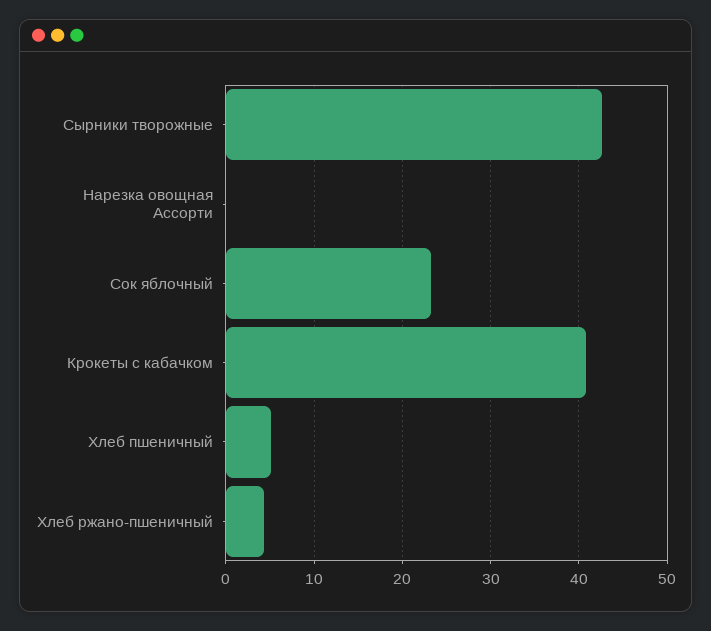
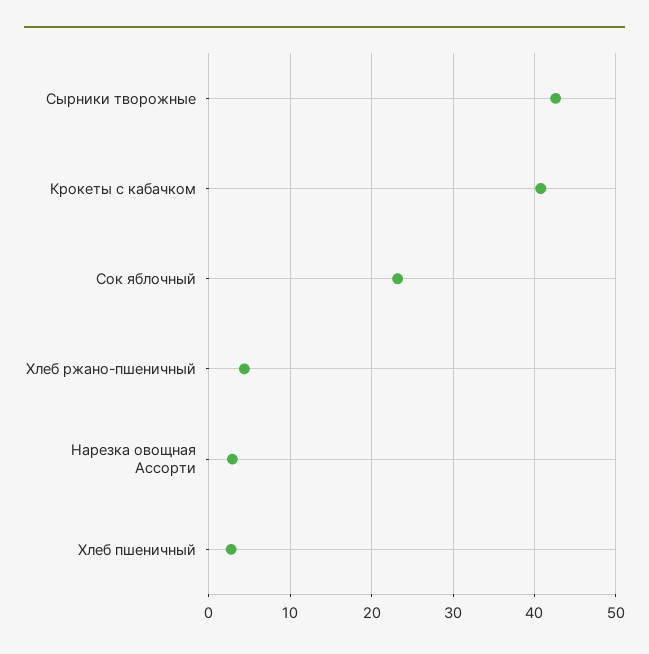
  {
    "Сырники творожные": 43,
-   "Нарезка овощная Ассорти": 0,
+   "Нарезка овощная Ассорти": 3,
    "Сок яблочный": 23,
    "Крокеты с кабачком": 41,
-   "Хлеб пшеничный": 5,
+   "Хлеб пшеничный": 3,
    "Хлеб ржано-пшеничный": 4
  }

